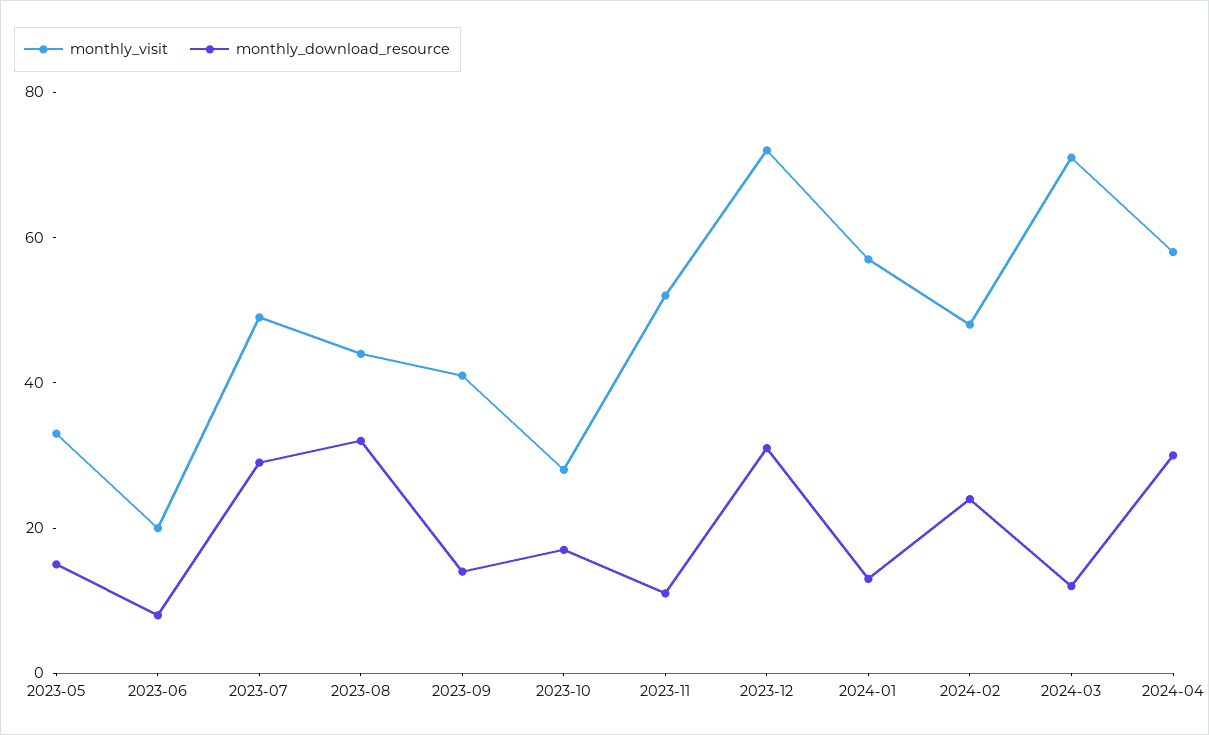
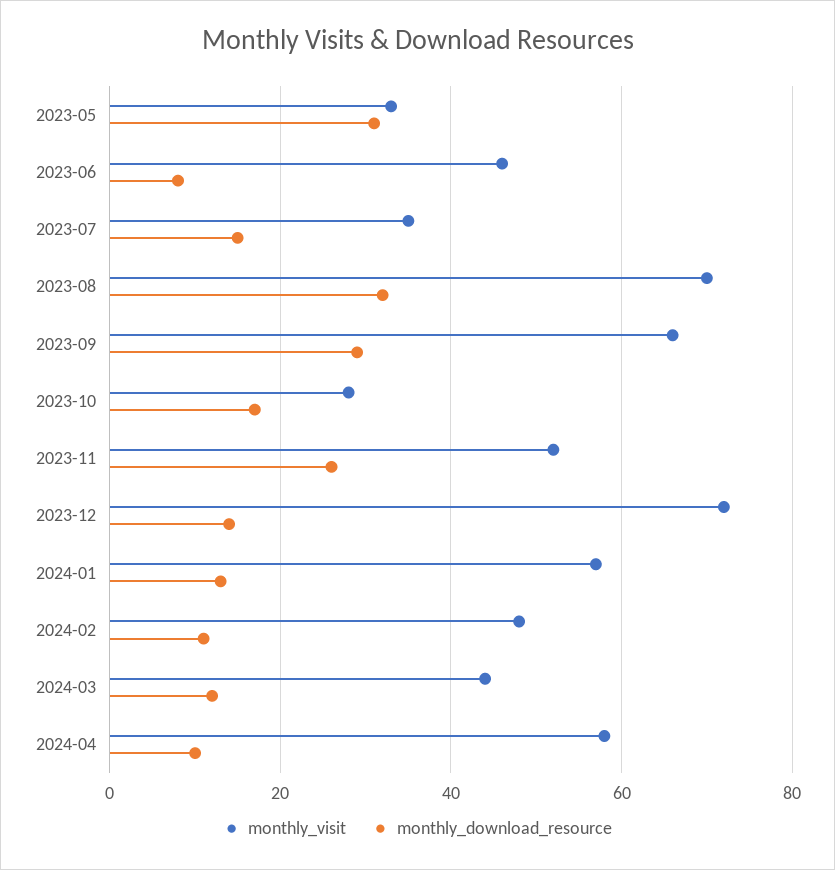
  {
    "monthly_visit": {
      "2023-05": 35,
-     "2023-06": 20,
+     "2023-06": 45,
-     "2023-07": 50,
+     "2023-07": 35,
-     "2023-08": 45,
+     "2023-08": 70,
-     "2023-09": 40,
+     "2023-09": 65,
      "2023-10": 30,
      "2023-11": 50,
      "2023-12": 70,
      "2024-01": 55,
      "2024-02": 50,
-     "2024-03": 70,
+     "2024-03": 45,
      "2024-04": 60
    },
    "monthly_download_resource": {
-     "2023-05": 15,
+     "2023-05": 30,
      "2023-06": 10,
-     "2023-07": 30,
+     "2023-07": 15,
      "2023-08": 30,
-     "2023-09": 15,
+     "2023-09": 30,
      "2023-10": 15,
-     "2023-11": 10,
+     "2023-11": 25,
-     "2023-12": 30,
+     "2023-12": 15,
      "2024-01": 15,
-     "2024-02": 25,
+     "2024-02": 10,
      "2024-03": 10,
-     "2024-04": 30
+     "2024-04": 10
    }
  }

